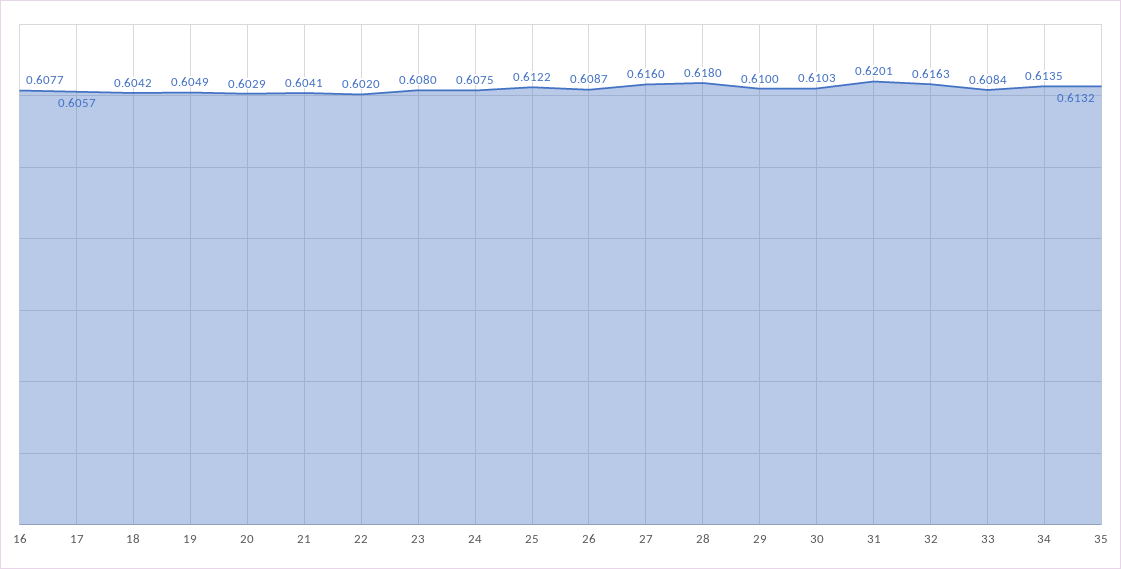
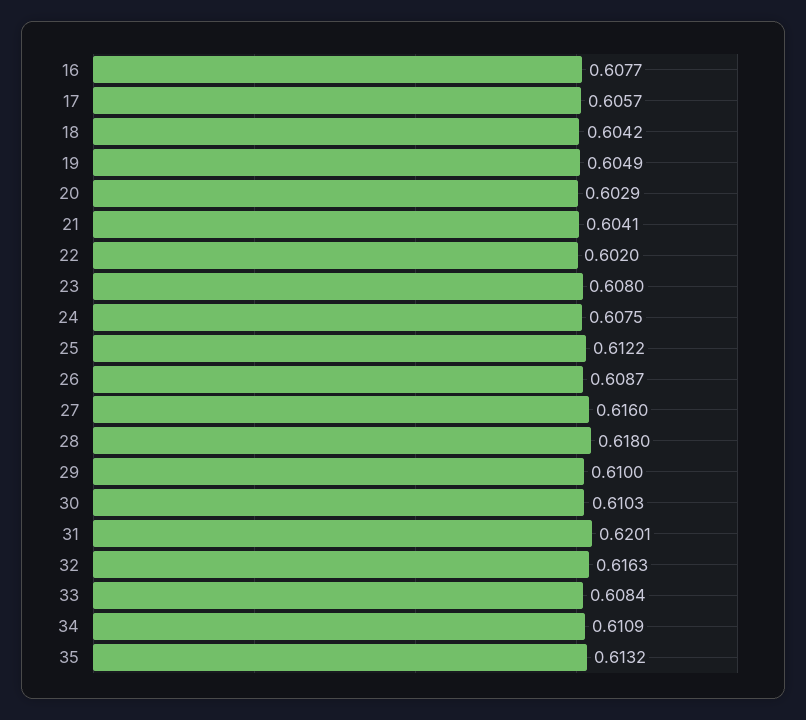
  {
    "16": 0.6077,
    "17": 0.6057,
    "18": 0.6042,
    "19": 0.6049,
    "20": 0.6029,
    "21": 0.6041,
    "22": 0.602,
    "23": 0.608,
    "24": 0.6075,
    "25": 0.6122,
    "26": 0.6087,
    "27": 0.616,
    "28": 0.618,
    "29": 0.61,
    "30": 0.6103,
    "31": 0.6201,
    "32": 0.6163,
    "33": 0.6084,
-   "34": 0.6135,
+   "34": 0.6109,
    "35": 0.6132
  }

